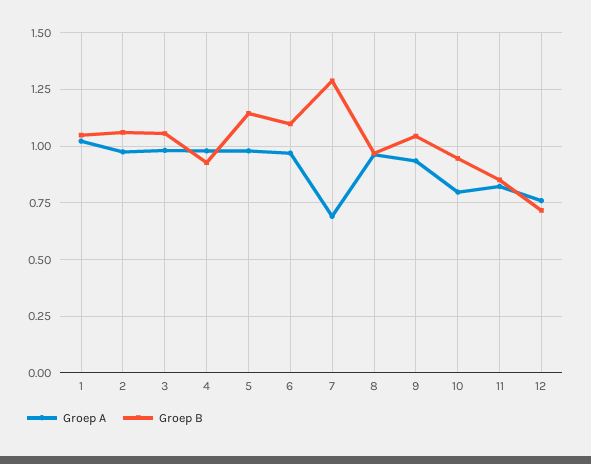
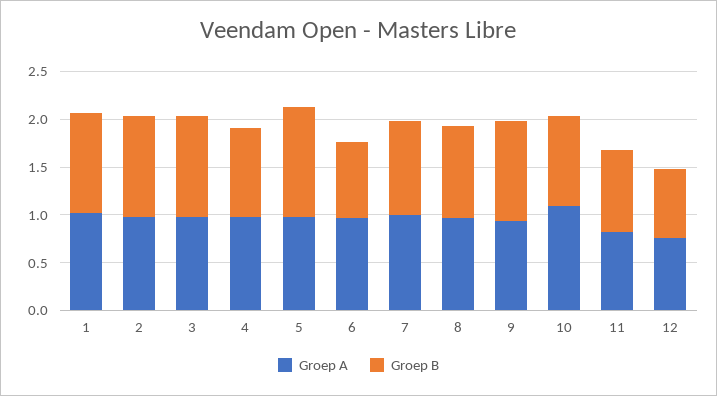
  {
    "Groep A": {
      "1": 1,
      "2": 1,
      "3": 1,
      "4": 1,
      "5": 1,
      "6": 0.95,
-     "7": 0.7,
+     "7": 1,
      "8": 0.95,
      "9": 0.95,
-     "10": 0.8,
+     "10": 1.1,
      "11": 0.8,
      "12": 0.75
    },
    "Groep B": {
      "1": 1.05,
      "2": 1.05,
      "3": 1.05,
      "4": 0.95,
      "5": 1.15,
-     "6": 1.1,
+     "6": 0.8,
-     "7": 1.3,
+     "7": 1,
      "8": 0.95,
      "9": 1.05,
      "10": 0.95,
      "11": 0.85,
      "12": 0.7
    }
  }

